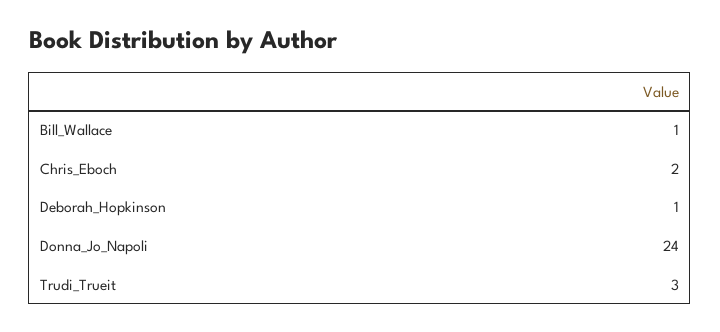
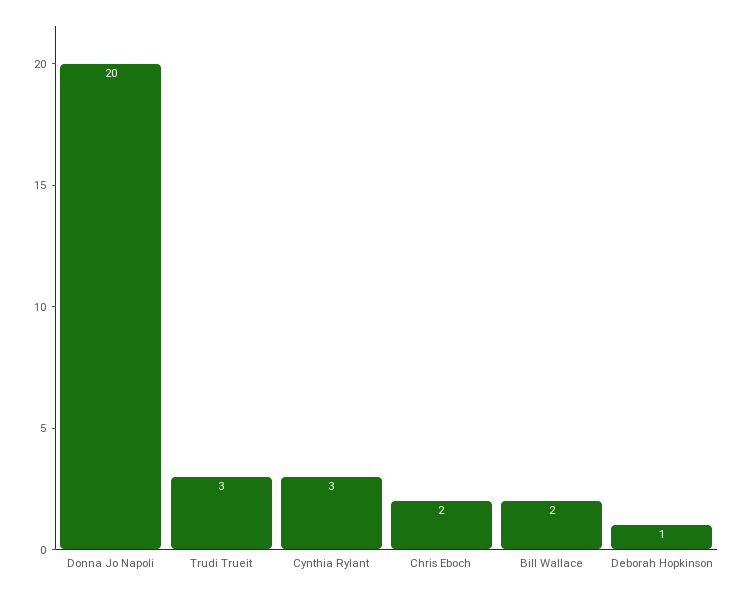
  {
-   "Bill_Wallace": 1,
+   "Bill_Wallace": 2,
    "Chris_Eboch": 2,
    "Deborah_Hopkinson": 1,
-   "Donna_Jo_Napoli": 24,
+   "Donna_Jo_Napoli": 20,
-   "Trudi_Trueit": 3
+   "Trudi_Trueit": 3,
+   "Cynthia Rylant": 3
  }

